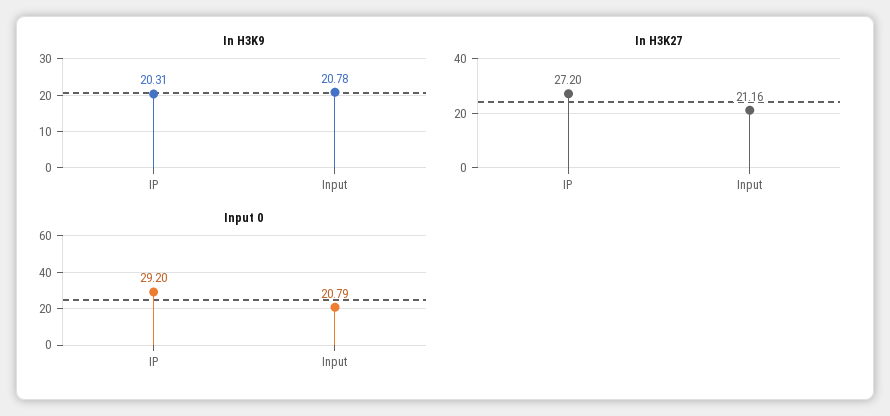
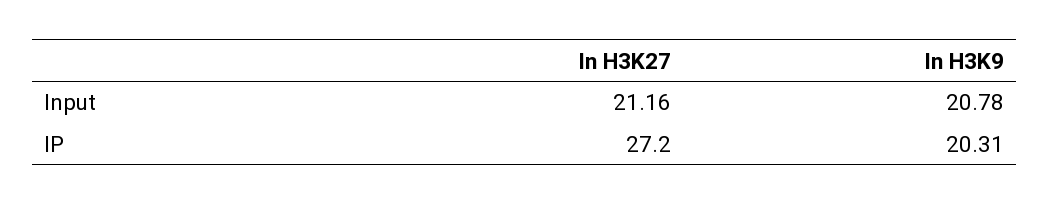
  {
    "In H3K9": {
      "IP": 20.31,
      "Input": 20.78
    },
    "In H3K27": {
      "IP": 27.2,
      "Input": 21.16
-   },
+   }
-   "Input 0": {
-     "IP": 29.2,
-     "Input": 20.79
-   }
  }

